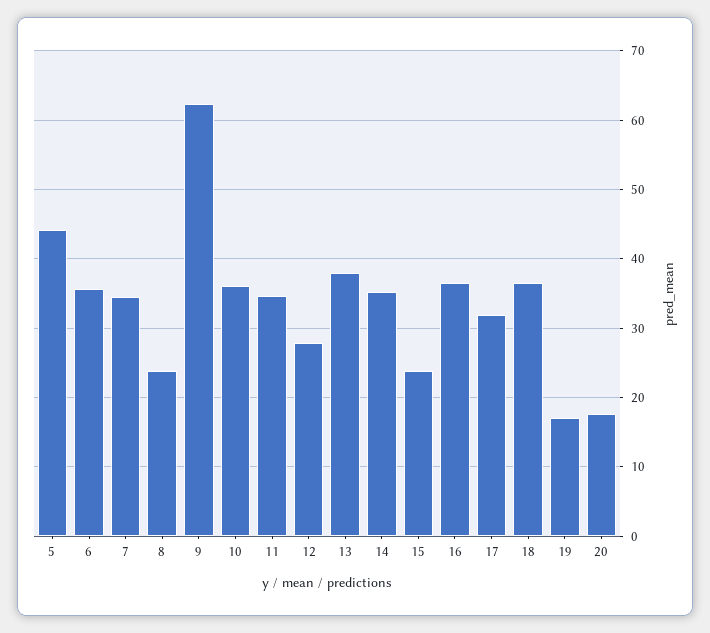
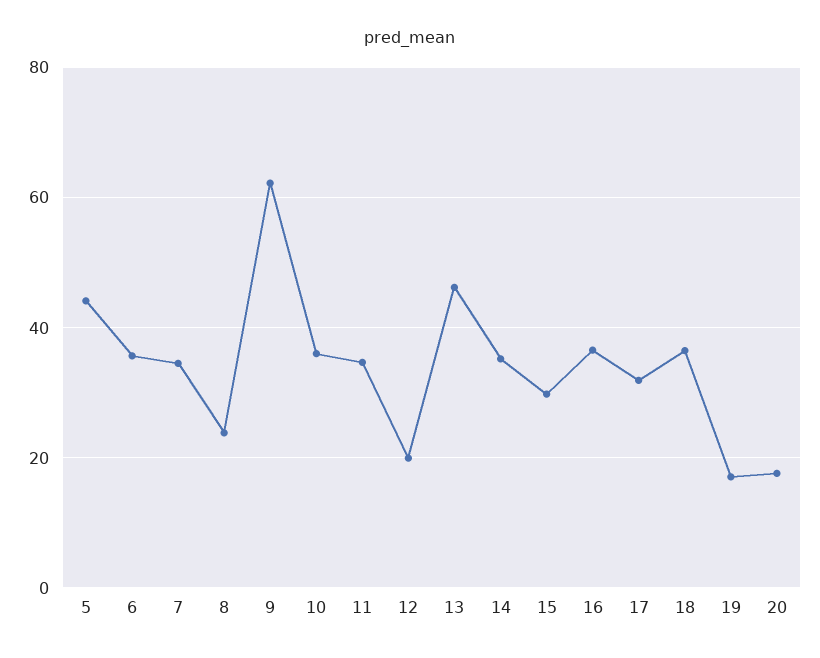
  {
    "5": 44,
    "6": 36,
    "7": 35,
    "8": 24,
    "9": 62,
    "10": 36,
    "11": 35,
-   "12": 28,
+   "12": 20,
-   "13": 38,
+   "13": 46,
    "14": 35,
-   "15": 24,
+   "15": 30,
    "16": 37,
    "17": 32,
    "18": 36,
    "19": 17,
    "20": 18
  }

